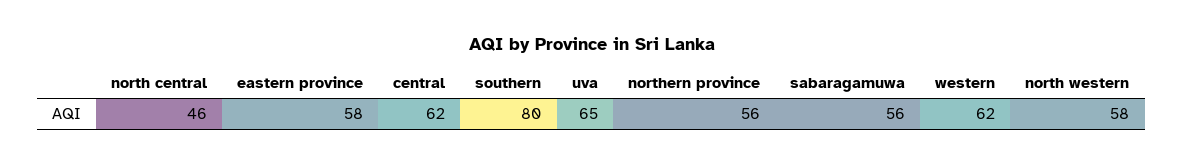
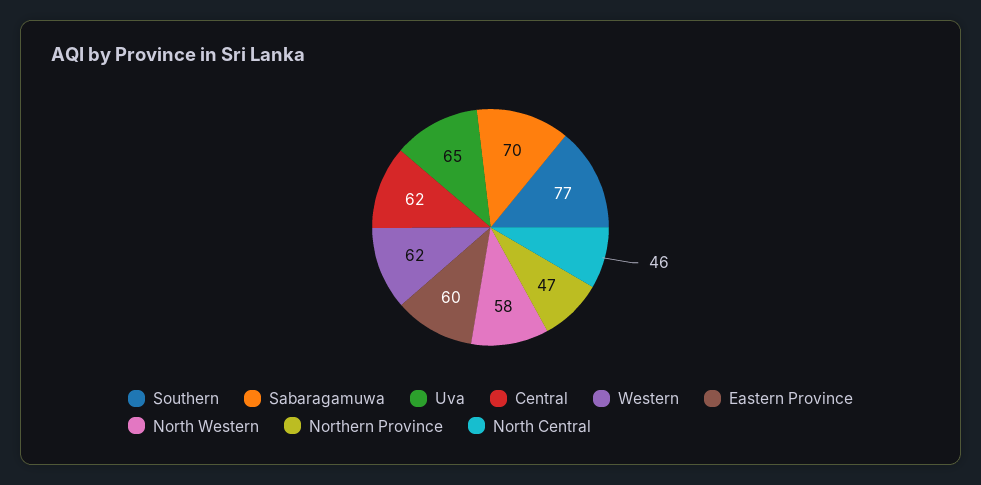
  {
    "north central": 46,
-   "eastern province": 58,
+   "eastern province": 60,
    "central": 62,
-   "southern": 80,
+   "southern": 77,
    "uva": 65,
-   "northern province": 56,
+   "northern province": 47,
-   "sabaragamuwa": 56,
+   "sabaragamuwa": 70,
    "western": 62,
    "north western": 58
  }

